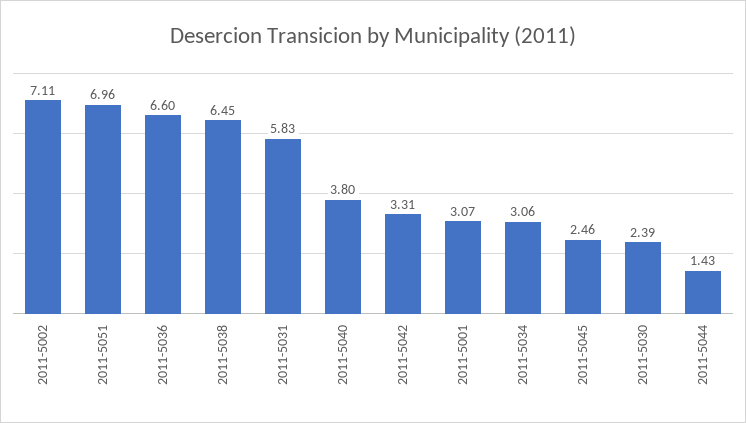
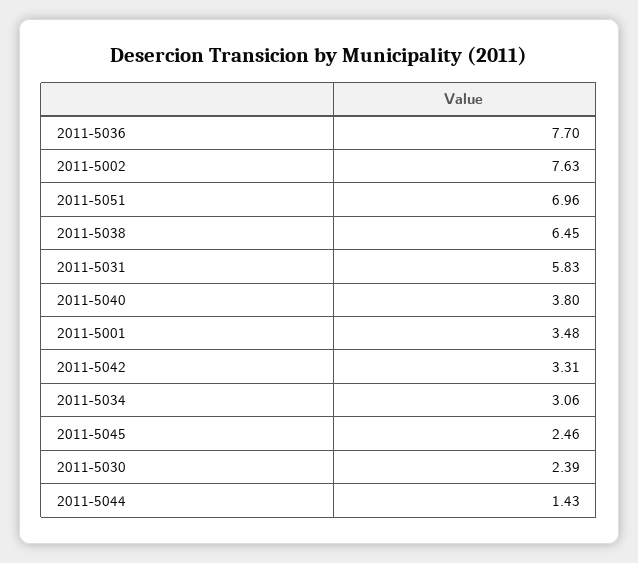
  {
-   "2011-5002": 7.11,
+   "2011-5002": 7.63,
    "2011-5051": 6.96,
-   "2011-5036": 6.6,
+   "2011-5036": 7.7,
    "2011-5038": 6.45,
    "2011-5031": 5.83,
    "2011-5040": 3.8,
    "2011-5042": 3.31,
-   "2011-5001": 3.07,
+   "2011-5001": 3.48,
    "2011-5034": 3.06,
    "2011-5045": 2.46,
    "2011-5030": 2.39,
    "2011-5044": 1.43
  }

